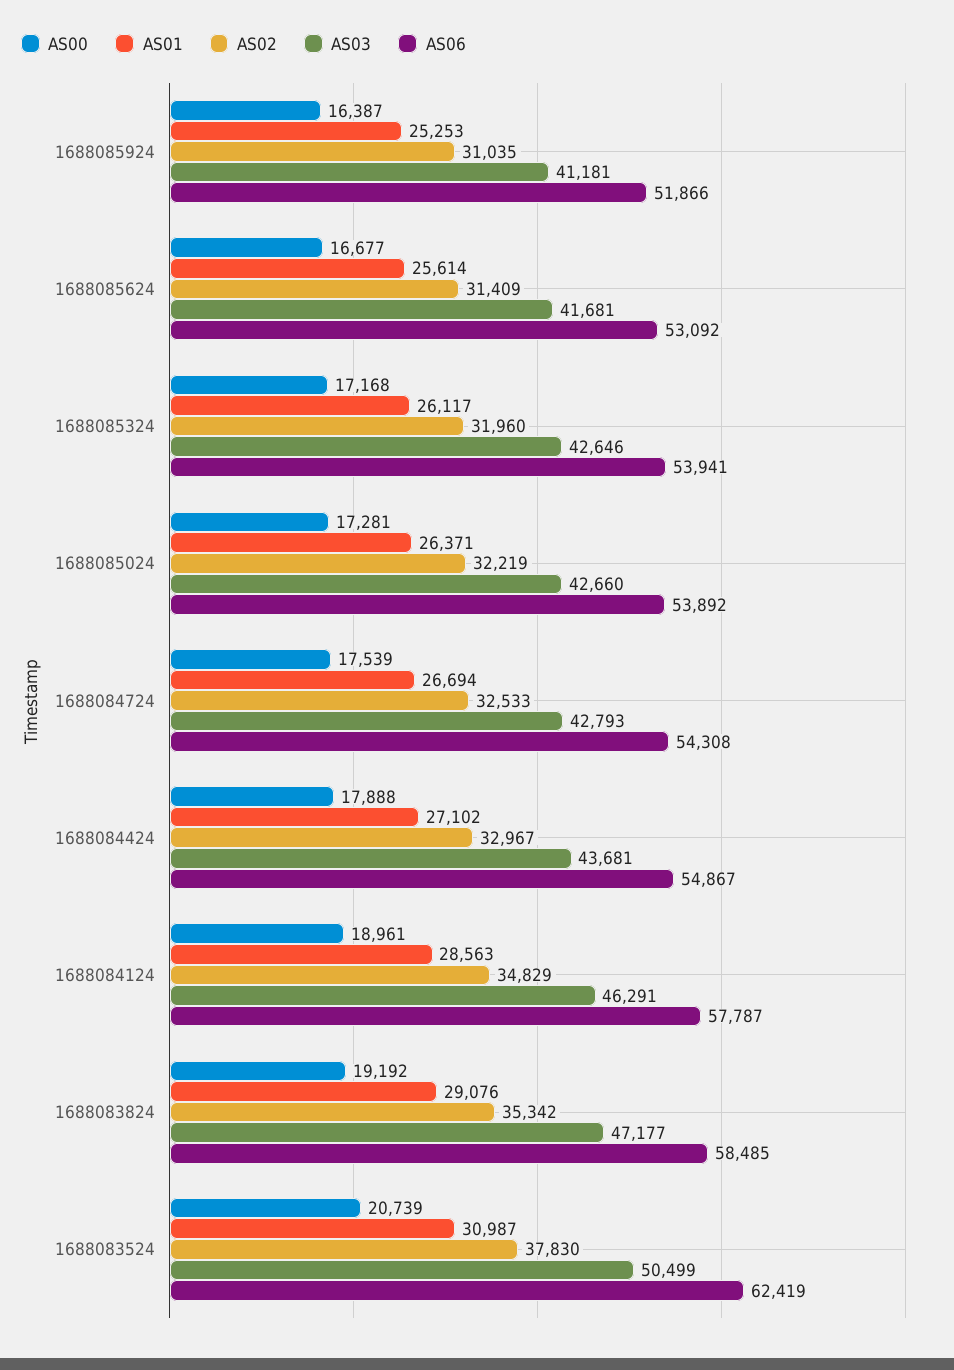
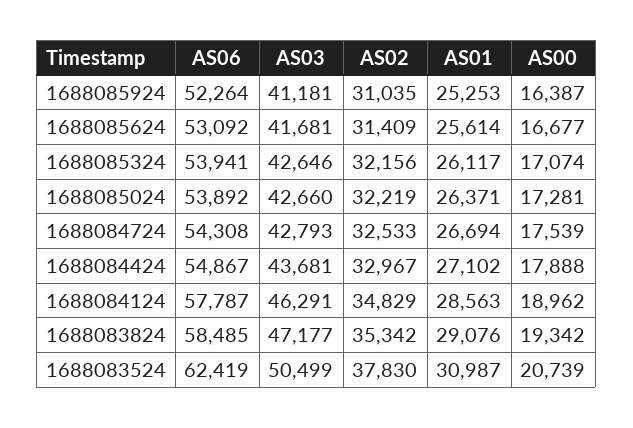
  {
    "AS00": {
      "1688085924": 16387,
      "1688085624": 16677,
-     "1688085324": 17168,
+     "1688085324": 17074,
      "1688085024": 17281,
      "1688084724": 17539,
      "1688084424": 17888,
-     "1688084124": 18961,
+     "1688084124": 18962,
-     "1688083824": 19192,
+     "1688083824": 19342,
      "1688083524": 20739
    },
    "AS01": {
      "1688085924": 25253,
      "1688085624": 25614,
      "1688085324": 26117,
      "1688085024": 26371,
      "1688084724": 26694,
      "1688084424": 27102,
      "1688084124": 28563,
      "1688083824": 29076,
      "1688083524": 30987
    },
    "AS02": {
      "1688085924": 31035,
      "1688085624": 31409,
-     "1688085324": 31960,
+     "1688085324": 32156,
      "1688085024": 32219,
      "1688084724": 32533,
      "1688084424": 32967,
      "1688084124": 34829,
      "1688083824": 35342,
      "1688083524": 37830
    },
    "AS03": {
      "1688085924": 41181,
      "1688085624": 41681,
      "1688085324": 42646,
      "1688085024": 42660,
      "1688084724": 42793,
      "1688084424": 43681,
      "1688084124": 46291,
      "1688083824": 47177,
      "1688083524": 50499
    },
    "AS06": {
-     "1688085924": 51866,
+     "1688085924": 52264,
      "1688085624": 53092,
      "1688085324": 53941,
      "1688085024": 53892,
      "1688084724": 54308,
      "1688084424": 54867,
      "1688084124": 57787,
      "1688083824": 58485,
      "1688083524": 62419
    }
  }

